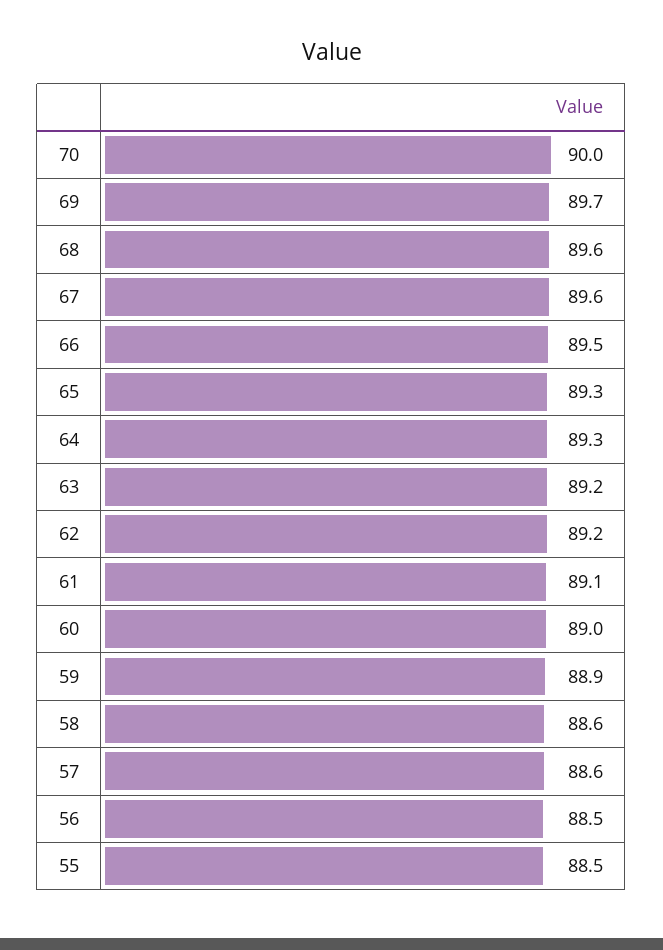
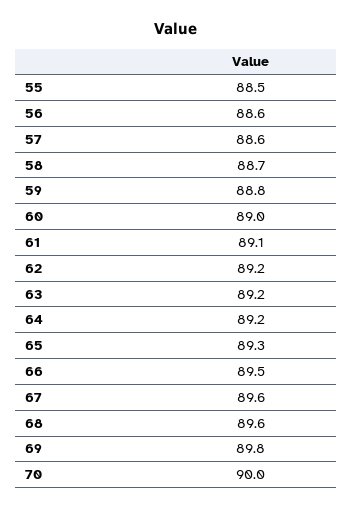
  {
    "70": 90,
-   "69": 89.7,
+   "69": 89.8,
    "68": 89.6,
    "67": 89.6,
    "66": 89.5,
    "65": 89.3,
-   "64": 89.3,
+   "64": 89.2,
    "63": 89.2,
    "62": 89.2,
    "61": 89.1,
    "60": 89,
-   "59": 88.9,
+   "59": 88.8,
-   "58": 88.6,
+   "58": 88.7,
    "57": 88.6,
-   "56": 88.5,
+   "56": 88.6,
    "55": 88.5
  }

